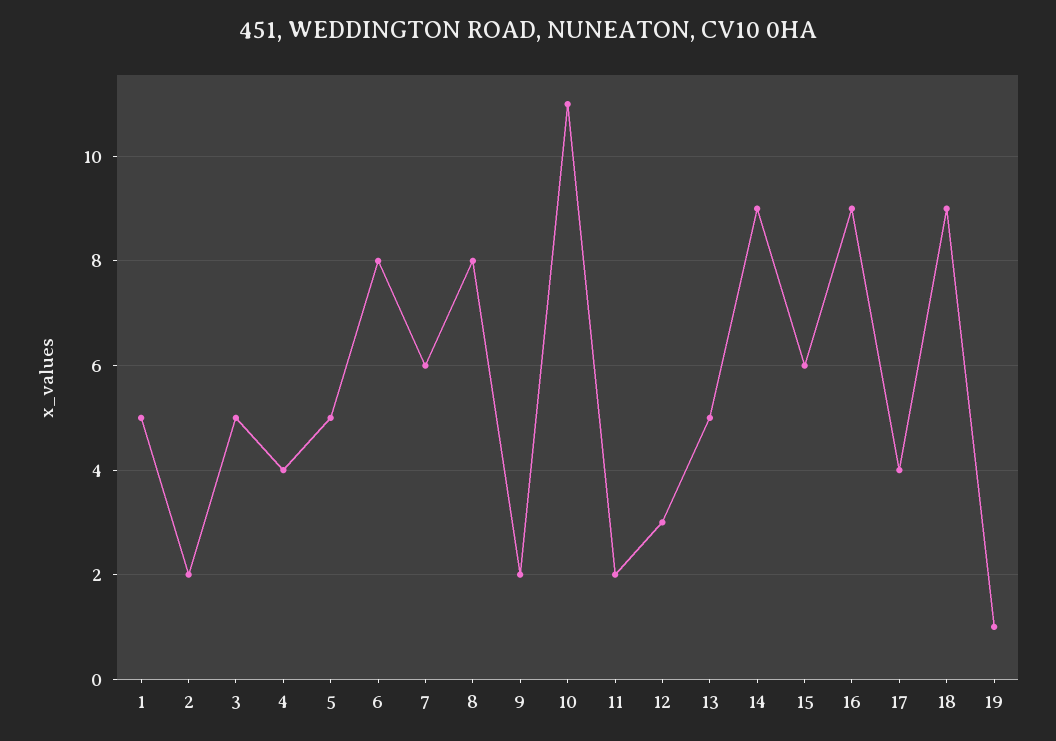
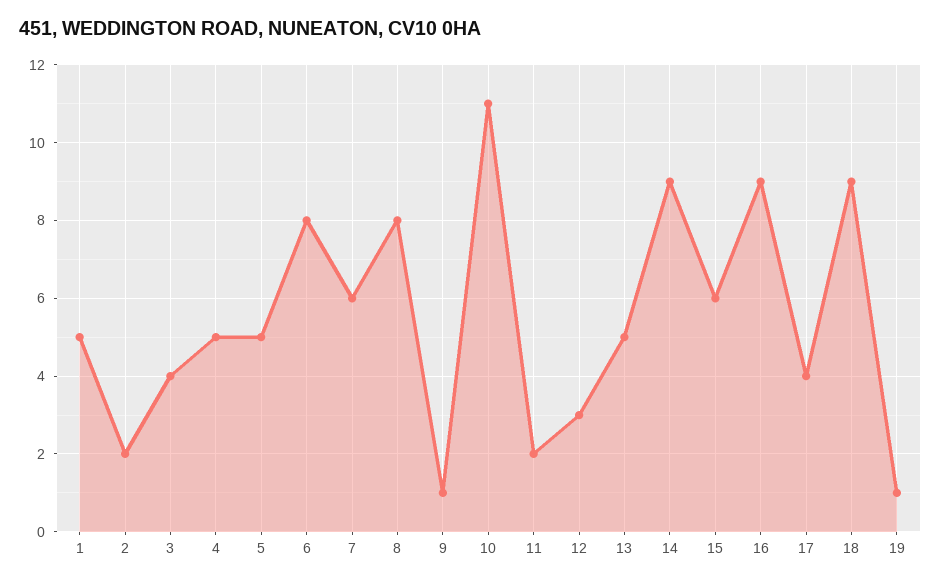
  {
    "1": 5,
    "2": 2,
-   "3": 5,
+   "3": 4,
-   "4": 4,
+   "4": 5,
    "5": 5,
    "6": 8,
    "7": 6,
    "8": 8,
-   "9": 2,
+   "9": 1,
    "10": 11,
    "11": 2,
    "12": 3,
    "13": 5,
    "14": 9,
    "15": 6,
    "16": 9,
    "17": 4,
    "18": 9,
    "19": 1
  }

